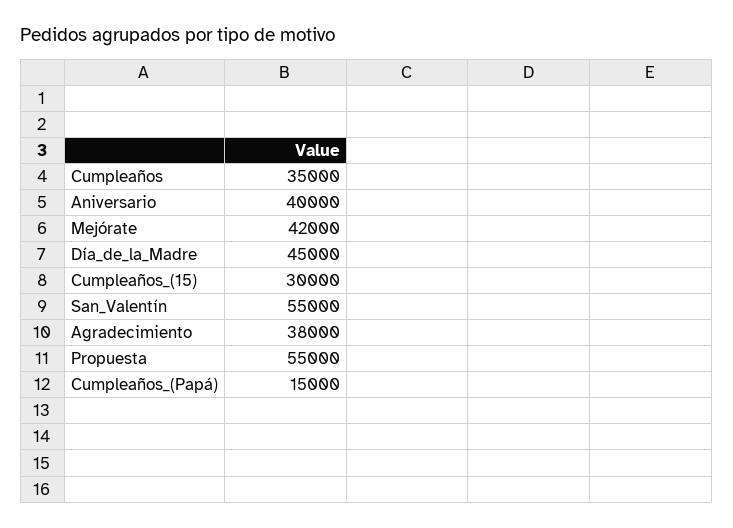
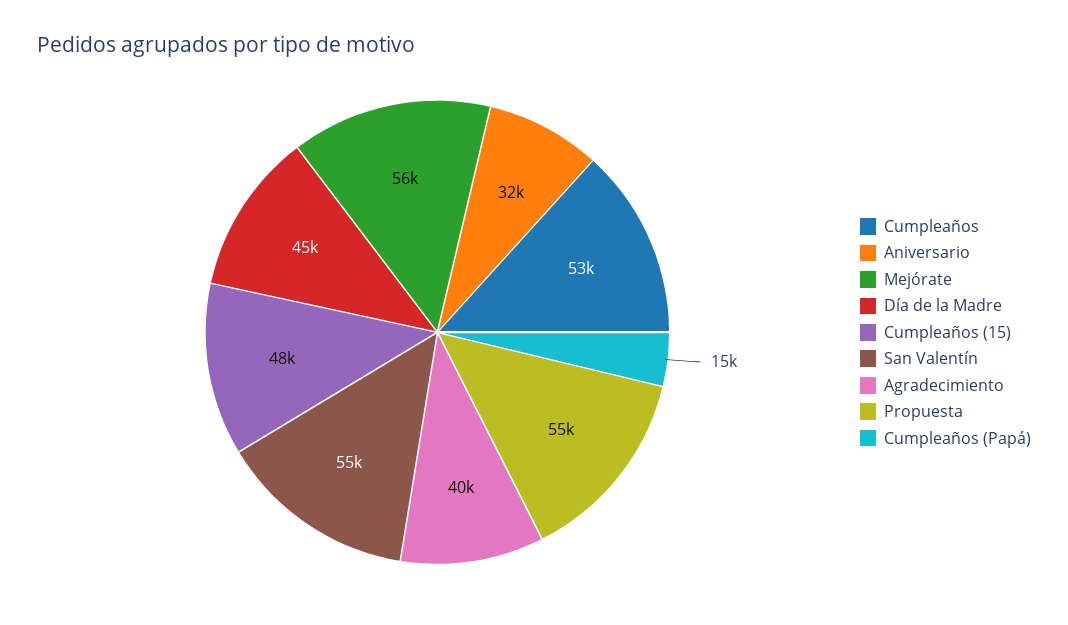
  {
-   "Cumpleaños": 35000,
+   "Cumpleaños": 53000,
-   "Aniversario": 40000,
+   "Aniversario": 32000,
-   "Mejórate": 42000,
+   "Mejórate": 56000,
    "Día_de_la_Madre": 45000,
-   "Cumpleaños_(15)": 30000,
+   "Cumpleaños_(15)": 48000,
    "San_Valentín": 55000,
-   "Agradecimiento": 38000,
+   "Agradecimiento": 40000,
    "Propuesta": 55000,
    "Cumpleaños_(Papá)": 15000
  }

